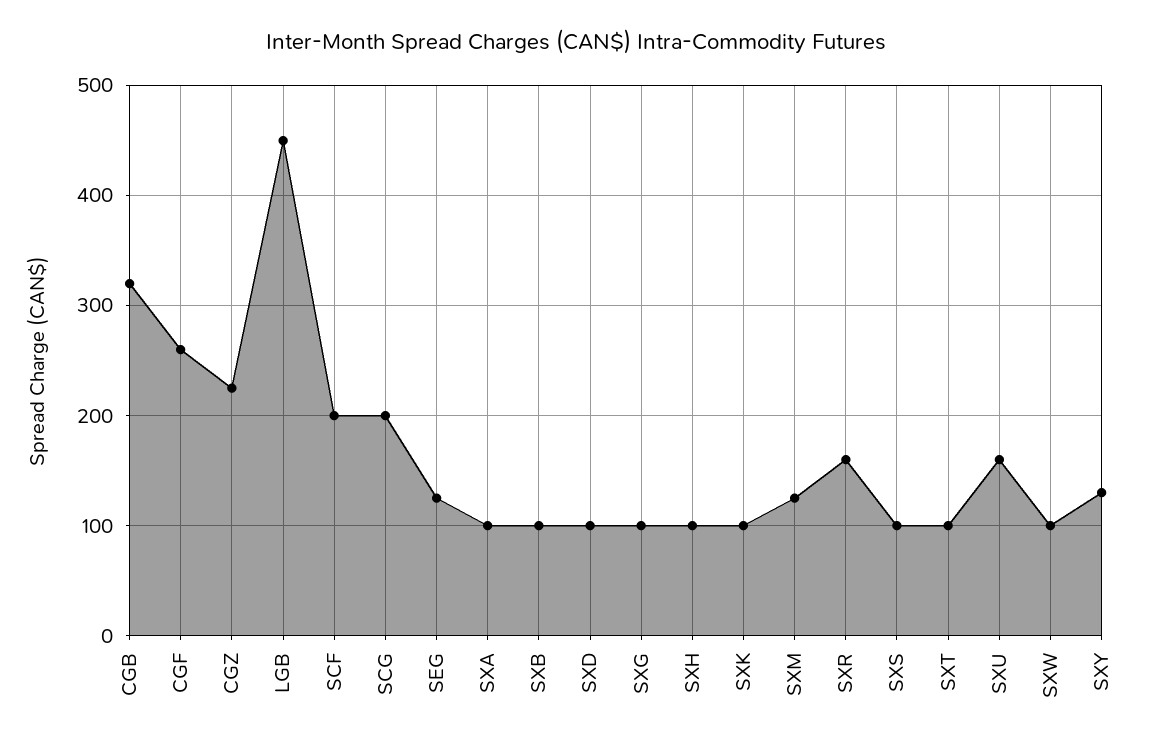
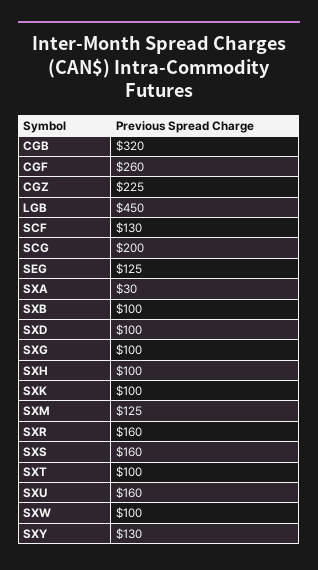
  {
    "CGB": 320,
    "CGF": 260,
    "CGZ": 225,
    "LGB": 450,
-   "SCF": 200,
+   "SCF": 130,
    "SCG": 200,
    "SEG": 125,
-   "SXA": 100,
+   "SXA": 30,
    "SXB": 100,
    "SXD": 100,
    "SXG": 100,
    "SXH": 100,
    "SXK": 100,
    "SXM": 125,
    "SXR": 160,
-   "SXS": 100,
+   "SXS": 160,
    "SXT": 100,
    "SXU": 160,
    "SXW": 100,
    "SXY": 130
  }

